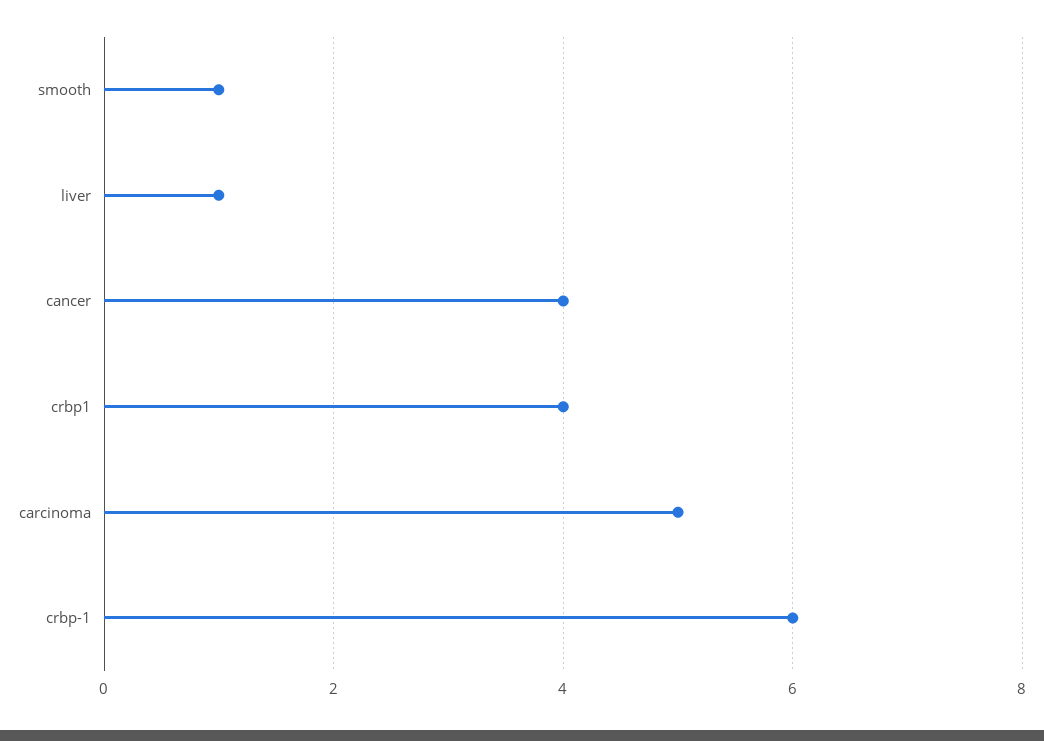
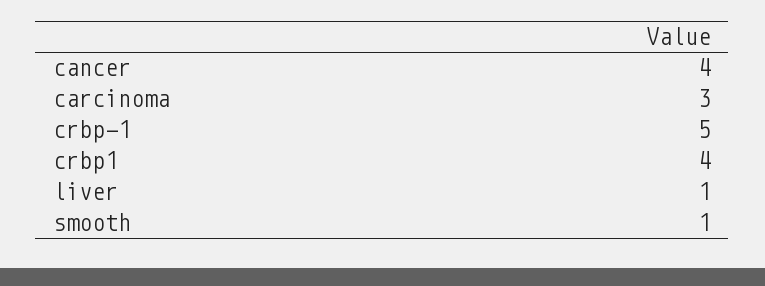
  {
    "smooth": 1,
    "liver": 1,
    "cancer": 4,
    "crbp1": 4,
-   "carcinoma": 5,
+   "carcinoma": 3,
-   "crbp-1": 6
+   "crbp-1": 5
  }

